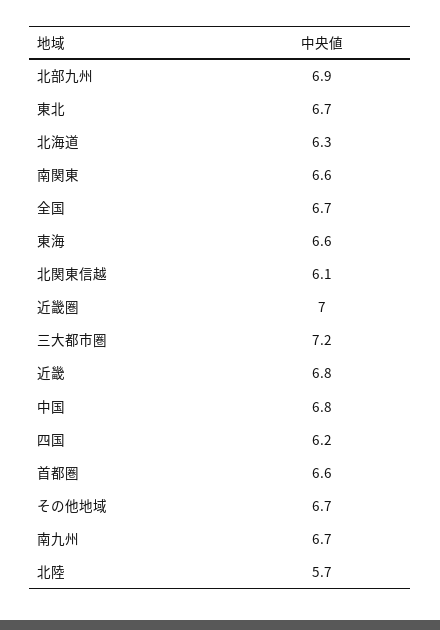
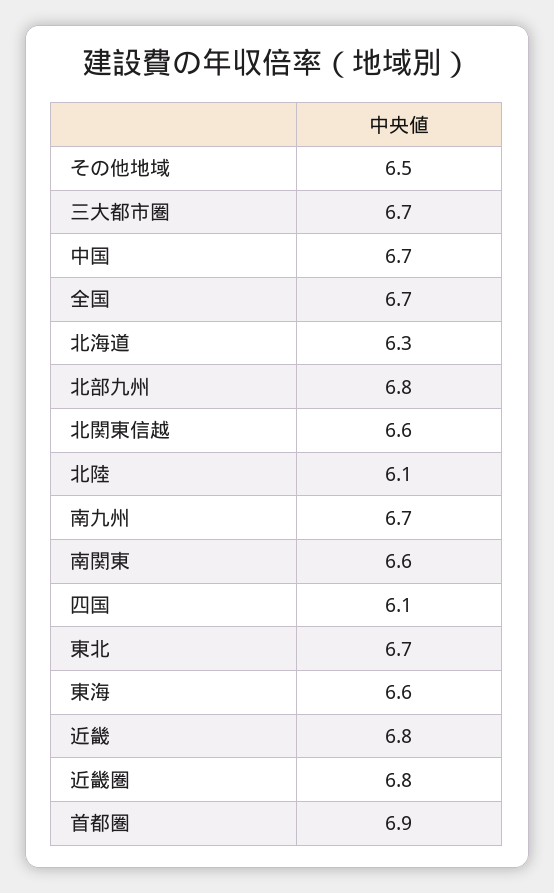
  {
-   "北部九州": 6.9,
+   "北部九州": 6.8,
    "東北": 6.7,
    "北海道": 6.3,
    "南関東": 6.6,
    "全国": 6.7,
    "東海": 6.6,
-   "北関東信越": 6.1,
+   "北関東信越": 6.6,
-   "近畿圏": 7,
+   "近畿圏": 6.8,
-   "三大都市圏": 7.2,
+   "三大都市圏": 6.7,
    "近畿": 6.8,
-   "中国": 6.8,
+   "中国": 6.7,
-   "四国": 6.2,
+   "四国": 6.1,
-   "首都圏": 6.6,
+   "首都圏": 6.9,
-   "その他地域": 6.7,
+   "その他地域": 6.5,
    "南九州": 6.7,
-   "北陸": 5.7
+   "北陸": 6.1
  }

